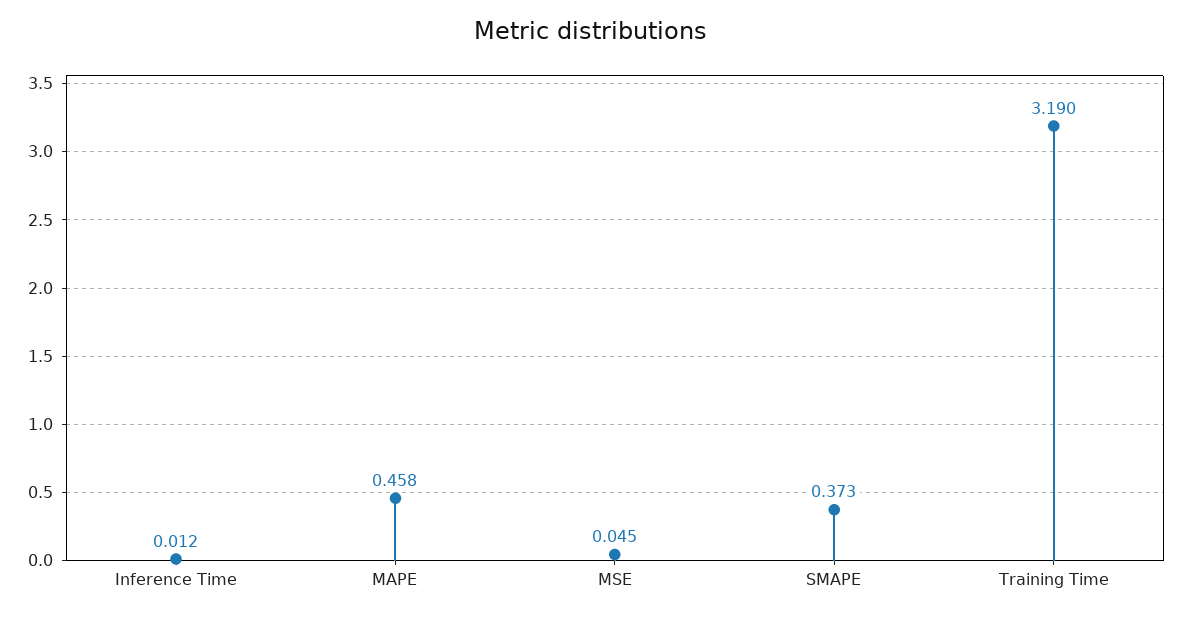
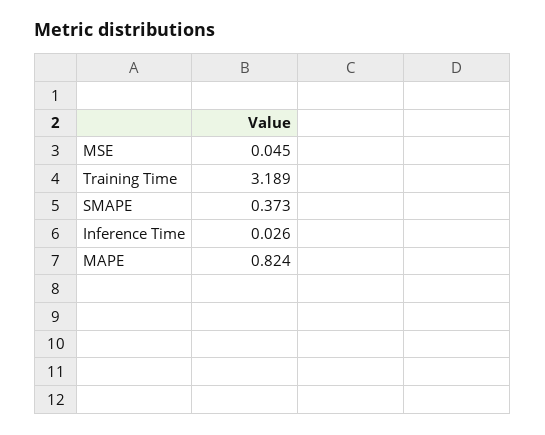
  {
-   "Inference Time": 0.012,
+   "Inference Time": 0.026,
-   "MAPE": 0.458,
+   "MAPE": 0.824,
    "MSE": 0.045,
    "SMAPE": 0.373,
-   "Training Time": 3.19
+   "Training Time": 3.189
  }

